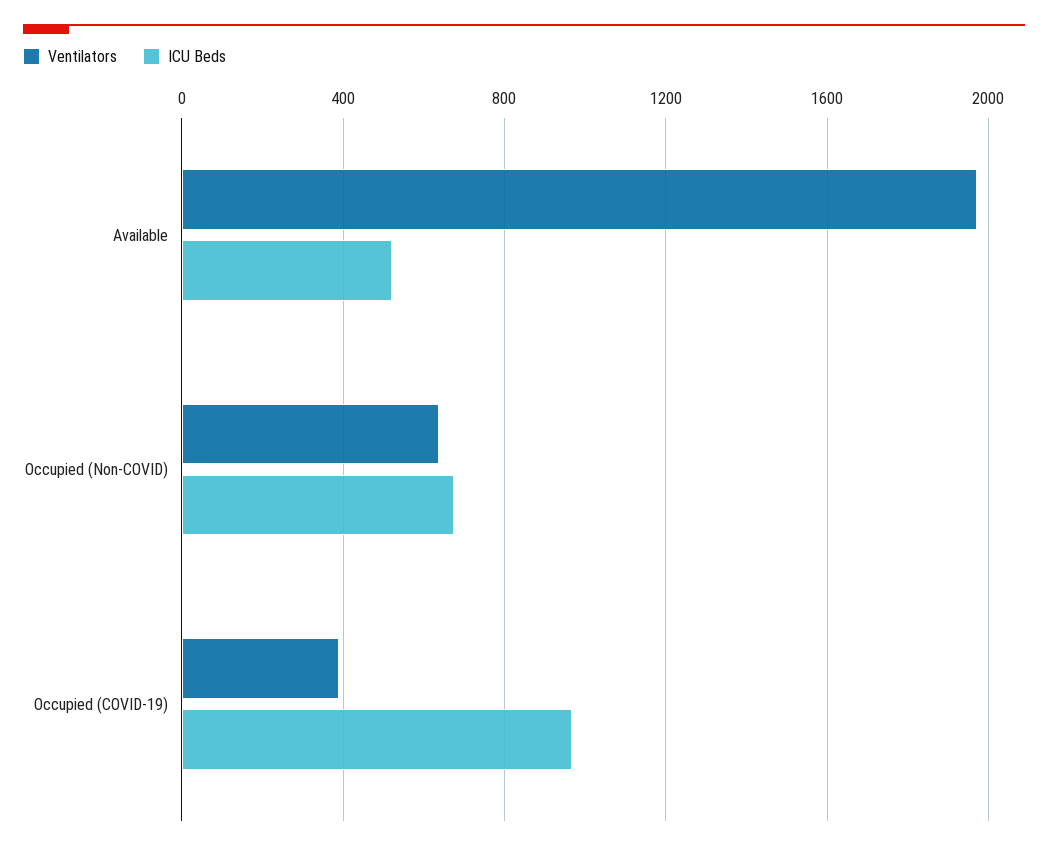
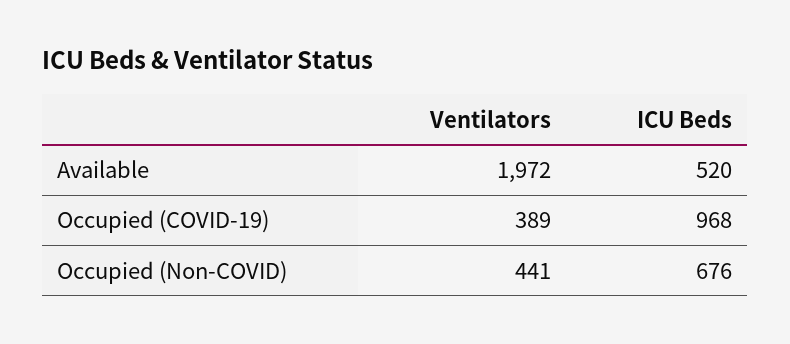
  {
    "Ventilators": {
      "Available": 1972,
-     "Occupied (Non-COVID)": 650,
+     "Occupied (Non-COVID)": 441,
      "Occupied (COVID-19)": 389
    },
    "ICU Beds": {
      "Available": 520,
      "Occupied (Non-COVID)": 676,
      "Occupied (COVID-19)": 968
    }
  }

